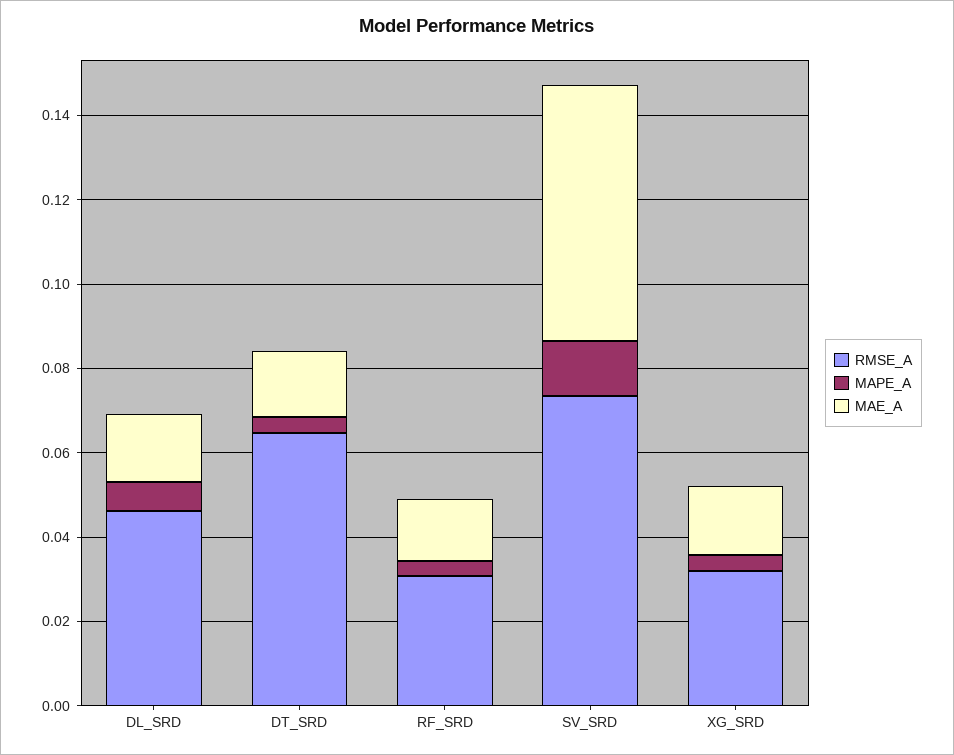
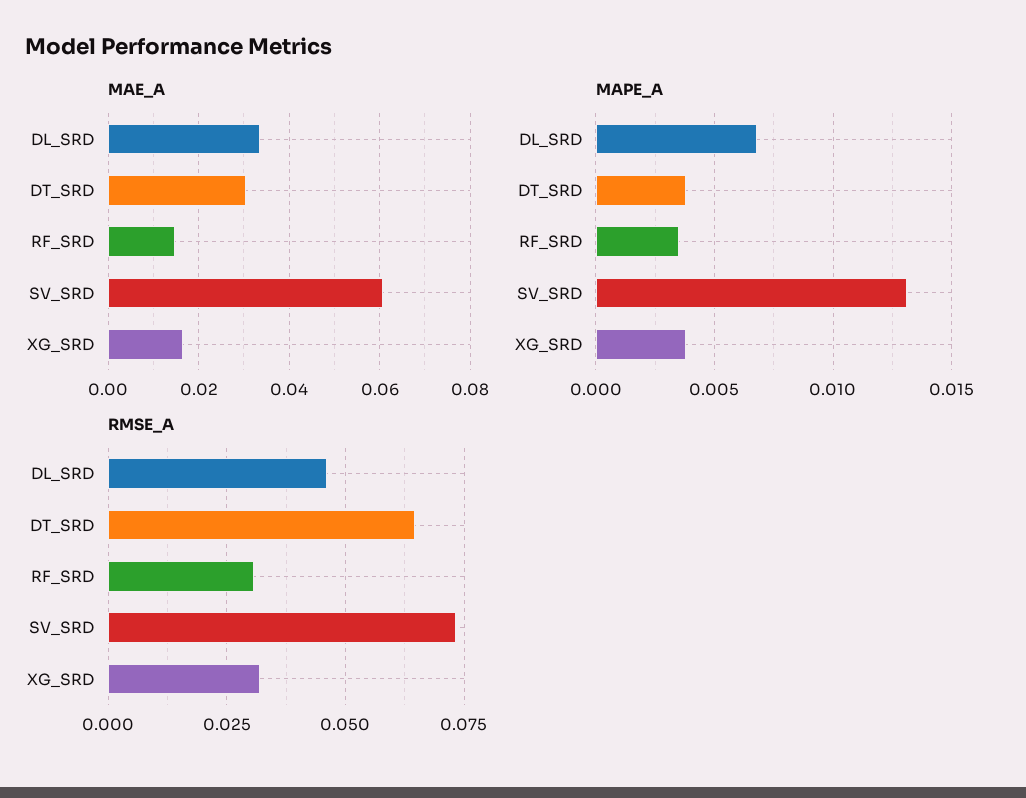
  {
    "RMSE_A": {
      "DL_SRD": 0.045,
      "DT_SRD": 0.065,
      "RF_SRD": 0.03,
      "SV_SRD": 0.0725,
      "XG_SRD": 0.0325
    },
    "MAPE_A": {
      "DL_SRD": 0.007,
      "DT_SRD": 0.004,
      "RF_SRD": 0.0035,
      "SV_SRD": 0.013,
      "XG_SRD": 0.004
    },
    "MAE_A": {
-     "DL_SRD": 0.015,
+     "DL_SRD": 0.034,
-     "DT_SRD": 0.015,
+     "DT_SRD": 0.03,
      "RF_SRD": 0.014,
      "SV_SRD": 0.06,
      "XG_SRD": 0.016
    }
  }

